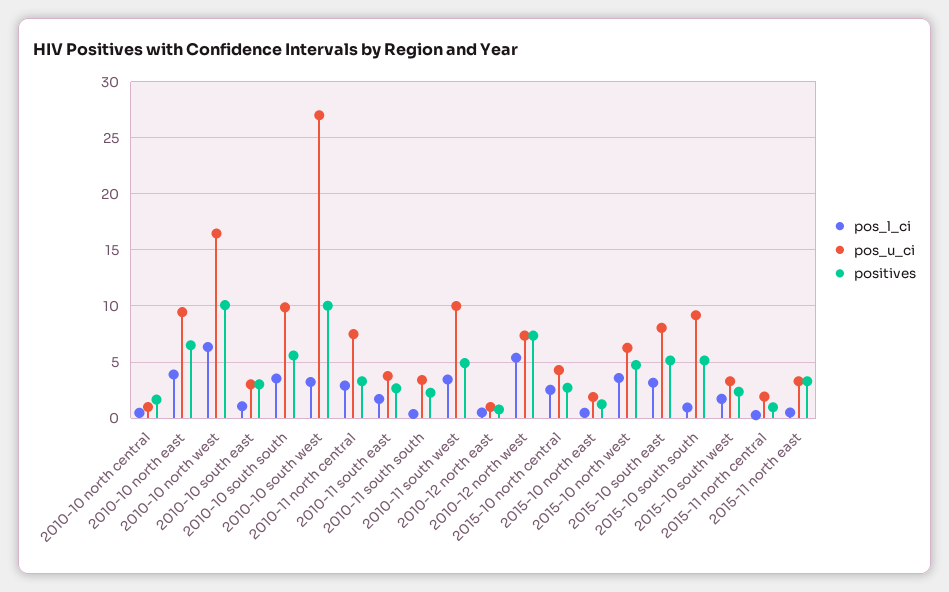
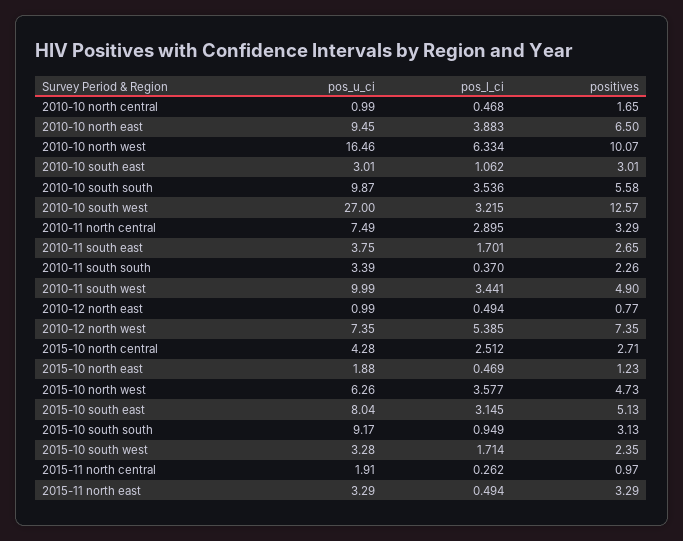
  {
    "pos_l_ci": {
      "2010-10 north central": 0.468,
      "2010-10 north east": 3.883,
      "2010-10 north west": 6.334,
      "2010-10 south east": 1.062,
      "2010-10 south south": 3.536,
      "2010-10 south west": 3.215,
      "2010-11 north central": 2.895,
      "2010-11 south east": 1.701,
      "2010-11 south south": 0.37,
      "2010-11 south west": 3.441,
      "2010-12 north east": 0.494,
      "2010-12 north west": 5.385,
      "2015-10 north central": 2.512,
      "2015-10 north east": 0.469,
      "2015-10 north west": 3.577,
      "2015-10 south east": 3.145,
      "2015-10 south south": 0.949,
      "2015-10 south west": 1.714,
      "2015-11 north central": 0.262,
      "2015-11 north east": 0.494
    },
    "pos_u_ci": {
      "2010-10 north central": 0.99,
      "2010-10 north east": 9.45,
      "2010-10 north west": 16.46,
      "2010-10 south east": 3.01,
      "2010-10 south south": 9.87,
      "2010-10 south west": 27,
      "2010-11 north central": 7.49,
      "2010-11 south east": 3.75,
      "2010-11 south south": 3.39,
      "2010-11 south west": 9.99,
      "2010-12 north east": 0.99,
      "2010-12 north west": 7.35,
      "2015-10 north central": 4.28,
      "2015-10 north east": 1.88,
      "2015-10 north west": 6.26,
      "2015-10 south east": 8.04,
      "2015-10 south south": 9.17,
      "2015-10 south west": 3.28,
      "2015-11 north central": 1.91,
      "2015-11 north east": 3.29
    },
    "positives": {
      "2010-10 north central": 1.65,
      "2010-10 north east": 6.5,
      "2010-10 north west": 10.07,
      "2010-10 south east": 3.01,
      "2010-10 south south": 5.58,
-     "2010-10 south west": 10,
+     "2010-10 south west": 12.57,
      "2010-11 north central": 3.29,
      "2010-11 south east": 2.65,
      "2010-11 south south": 2.26,
      "2010-11 south west": 4.9,
      "2010-12 north east": 0.77,
      "2010-12 north west": 7.35,
      "2015-10 north central": 2.71,
      "2015-10 north east": 1.23,
      "2015-10 north west": 4.73,
      "2015-10 south east": 5.13,
-     "2015-10 south south": 5,
+     "2015-10 south south": 3.13,
      "2015-10 south west": 2.35,
      "2015-11 north central": 0.97,
      "2015-11 north east": 3.29
    }
  }

